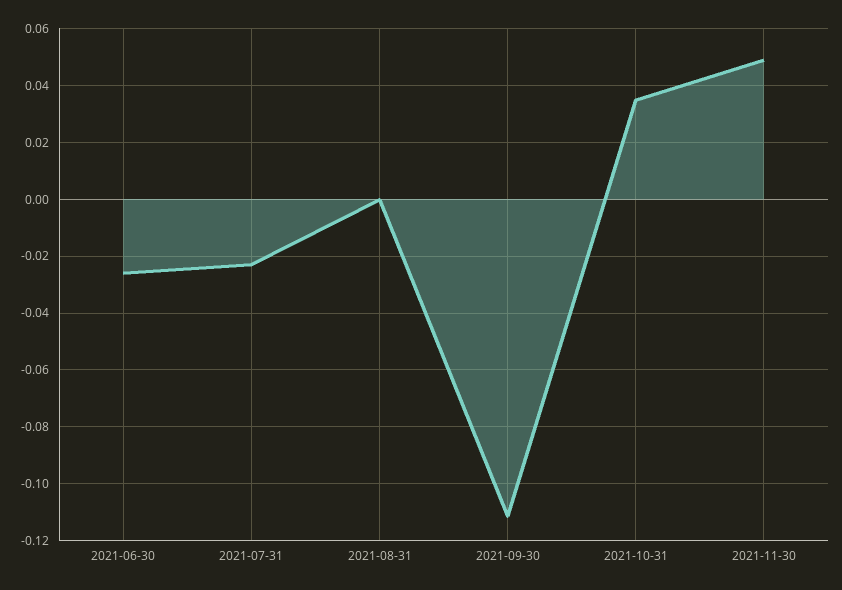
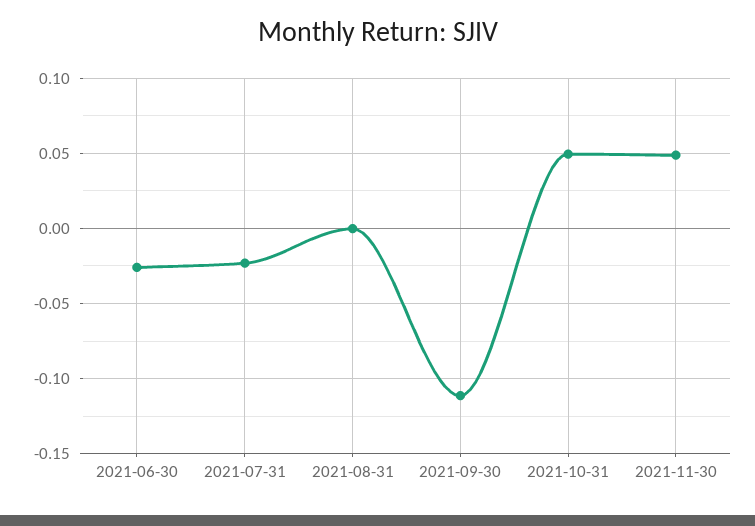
  {
    "2021-06-30": -0.025,
    "2021-07-31": -0.0225,
    "2021-08-31": 0,
    "2021-09-30": -0.1125,
-   "2021-10-31": 0.035,
+   "2021-10-31": 0.05,
    "2021-11-30": 0.05
  }

